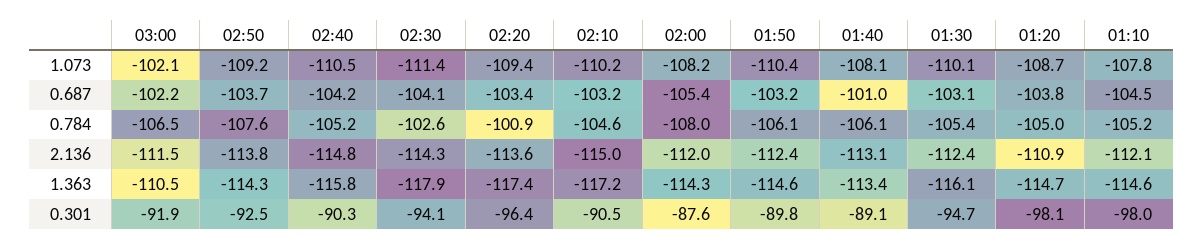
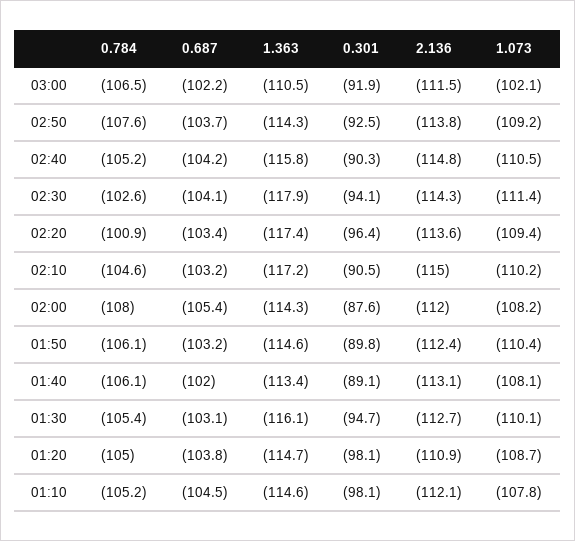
  {
    "03:00": {
      "1.073": -102.1,
      "0.687": -102.2,
      "0.784": -106.5,
      "2.136": -111.5,
      "1.363": -110.5,
      "0.301": -91.9
    },
    "02:50": {
      "1.073": -109.2,
      "0.687": -103.7,
      "0.784": -107.6,
      "2.136": -113.8,
      "1.363": -114.3,
      "0.301": -92.5
    },
    "02:40": {
      "1.073": -110.5,
      "0.687": -104.2,
      "0.784": -105.2,
      "2.136": -114.8,
      "1.363": -115.8,
      "0.301": -90.3
    },
    "02:30": {
      "1.073": -111.4,
      "0.687": -104.1,
      "0.784": -102.6,
      "2.136": -114.3,
      "1.363": -117.9,
      "0.301": -94.1
    },
    "02:20": {
      "1.073": -109.4,
      "0.687": -103.4,
      "0.784": -100.9,
      "2.136": -113.6,
      "1.363": -117.4,
      "0.301": -96.4
    },
    "02:10": {
      "1.073": -110.2,
      "0.687": -103.2,
      "0.784": -104.6,
      "2.136": -115,
      "1.363": -117.2,
      "0.301": -90.5
    },
    "02:00": {
      "1.073": -108.2,
      "0.687": -105.4,
      "0.784": -108,
      "2.136": -112,
      "1.363": -114.3,
      "0.301": -87.6
    },
    "01:50": {
      "1.073": -110.4,
      "0.687": -103.2,
      "0.784": -106.1,
      "2.136": -112.4,
      "1.363": -114.6,
      "0.301": -89.8
    },
    "01:40": {
      "1.073": -108.1,
-     "0.687": -101,
+     "0.687": -102,
      "0.784": -106.1,
      "2.136": -113.1,
      "1.363": -113.4,
      "0.301": -89.1
    },
    "01:30": {
      "1.073": -110.1,
      "0.687": -103.1,
      "0.784": -105.4,
-     "2.136": -112.4,
+     "2.136": -112.7,
      "1.363": -116.1,
      "0.301": -94.7
    },
    "01:20": {
      "1.073": -108.7,
      "0.687": -103.8,
      "0.784": -105,
      "2.136": -110.9,
      "1.363": -114.7,
      "0.301": -98.1
    },
    "01:10": {
      "1.073": -107.8,
      "0.687": -104.5,
      "0.784": -105.2,
      "2.136": -112.1,
      "1.363": -114.6,
-     "0.301": -98
+     "0.301": -98.1
    }
  }

